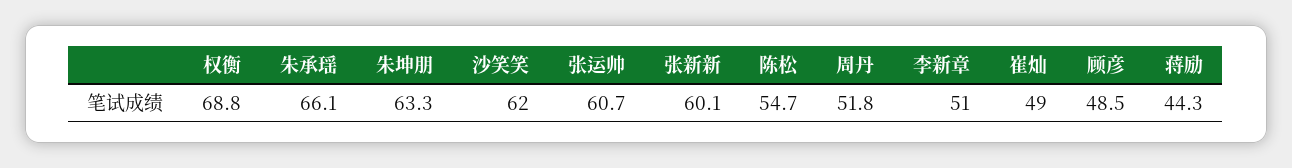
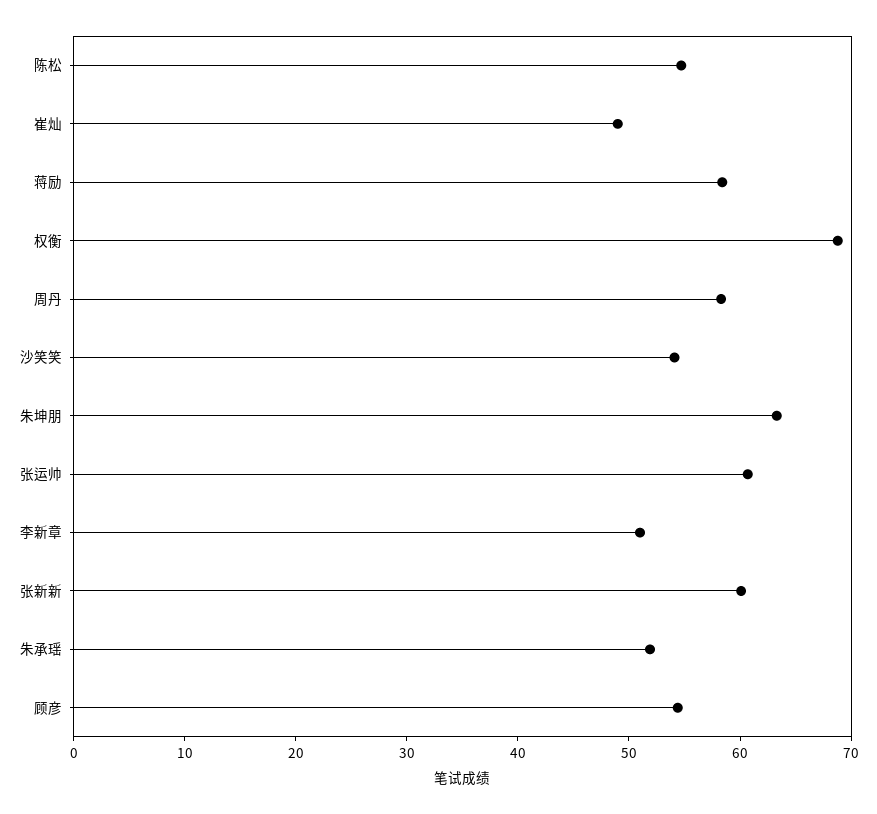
  {
    "权衡": 68.8,
-   "朱承瑶": 66.1,
+   "朱承瑶": 52,
    "朱坤朋": 63.3,
-   "沙笑笑": 62,
+   "沙笑笑": 54,
    "张运帅": 60.7,
    "张新新": 60.1,
    "陈松": 54.7,
-   "周丹": 51.8,
+   "周丹": 58,
    "李新章": 51,
    "崔灿": 49,
-   "顾彦": 48.5,
+   "顾彦": 54,
-   "蒋励": 44.3
+   "蒋励": 58
  }

